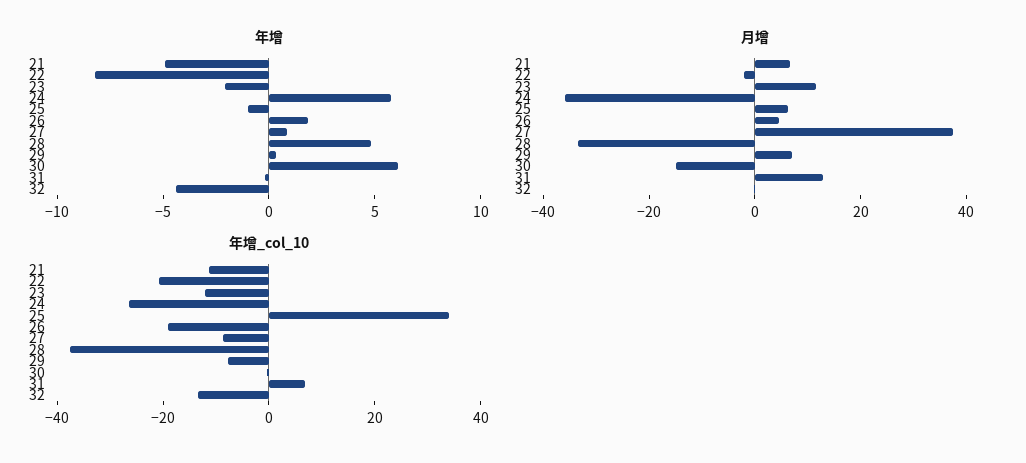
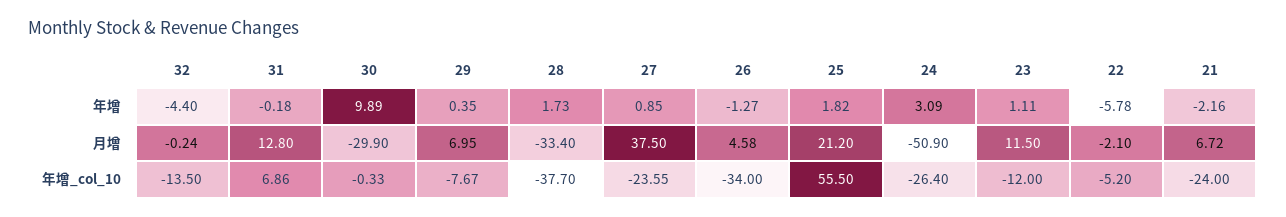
  {
    "年增": {
-     "21": -5,
+     "21": -2.16,
-     "22": -8,
+     "22": -5.78,
-     "23": -2,
+     "23": 1.11,
-     "24": 6,
+     "24": 3.09,
-     "25": -1,
+     "25": 1.82,
-     "26": 2,
+     "26": -1.27,
      "27": 0.85,
-     "28": 5,
+     "28": 1.73,
      "29": 0.35,
-     "30": 6,
+     "30": 9.89,
      "31": -0.18,
      "32": -4.4
    },
    "月增": {
      "21": 6.72,
      "22": -2.1,
      "23": 11.5,
-     "24": -35,
+     "24": -50.9,
-     "25": 5,
+     "25": 21.2,
      "26": 4.58,
      "27": 37.5,
      "28": -33.4,
      "29": 6.95,
-     "30": -15,
+     "30": -29.9,
      "31": 12.8,
      "32": -0.24
    },
    "年增_col_10": {
-     "21": -10,
+     "21": -24,
-     "22": -20,
+     "22": -5.2,
      "23": -12,
      "24": -26.4,
-     "25": 35,
+     "25": 55.5,
-     "26": -20,
+     "26": -34,
-     "27": -10,
+     "27": -23.55,
      "28": -37.7,
      "29": -7.67,
      "30": -0.33,
      "31": 6.86,
      "32": -13.5
    }
  }

